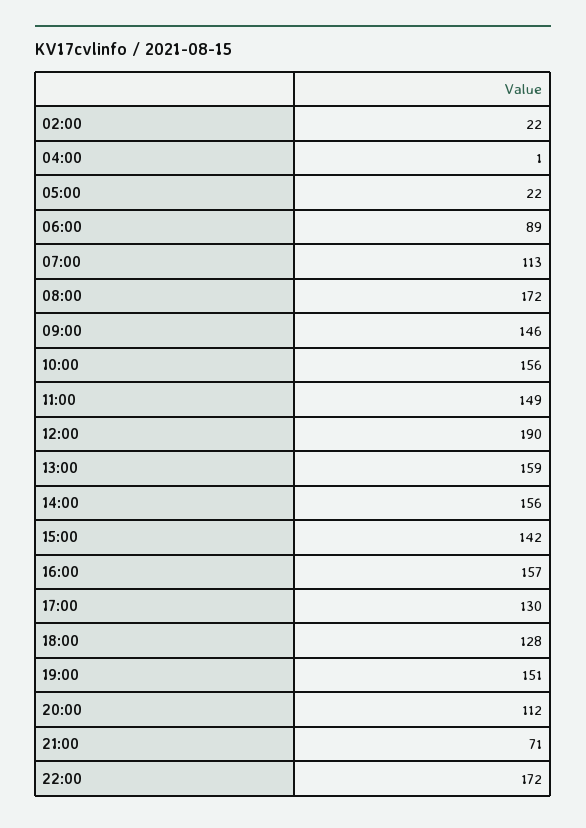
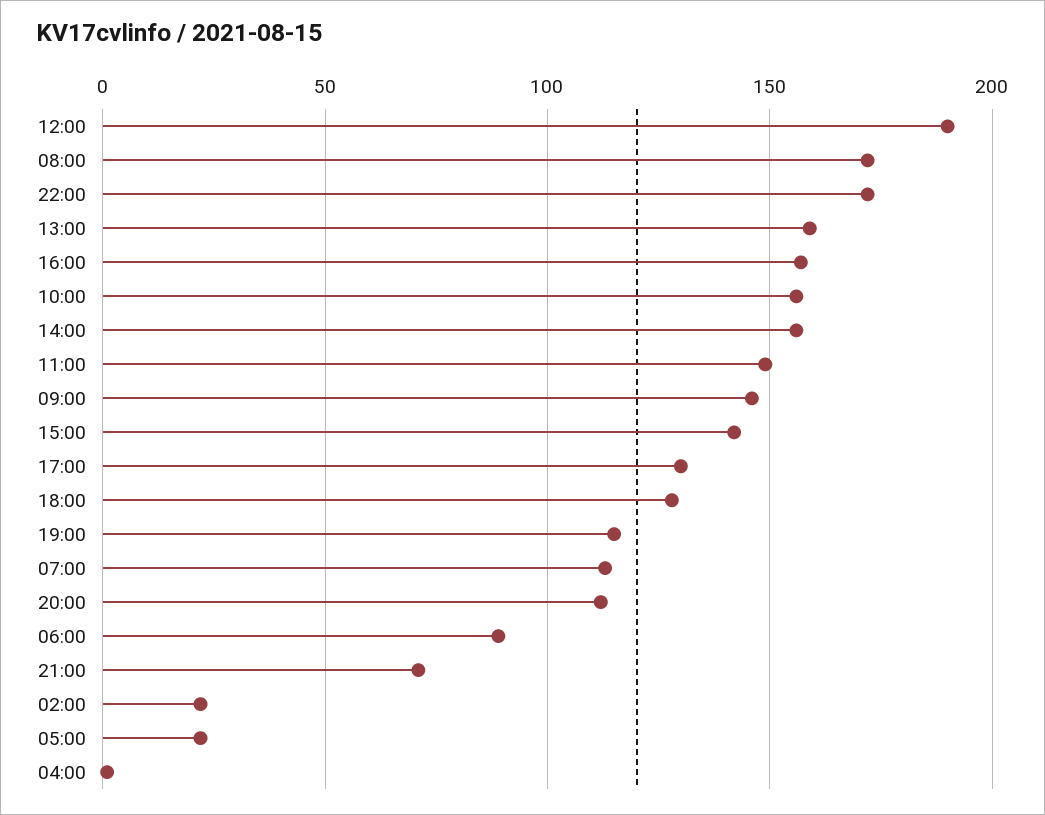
  {
    "02:00": 22,
    "04:00": 1,
    "05:00": 22,
    "06:00": 89,
    "07:00": 113,
    "08:00": 172,
    "09:00": 146,
    "10:00": 156,
    "11:00": 149,
    "12:00": 190,
    "13:00": 159,
    "14:00": 156,
    "15:00": 142,
    "16:00": 157,
    "17:00": 130,
    "18:00": 128,
-   "19:00": 151,
+   "19:00": 115,
    "20:00": 112,
    "21:00": 71,
    "22:00": 172
  }

